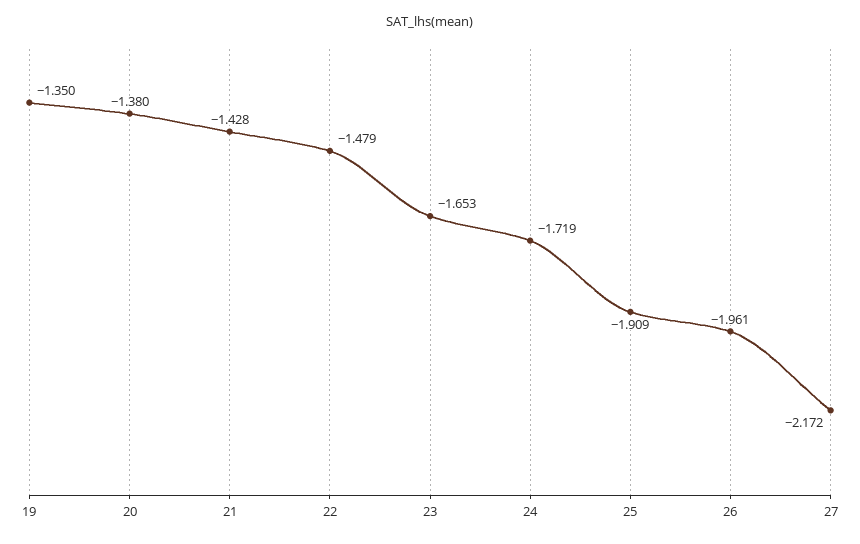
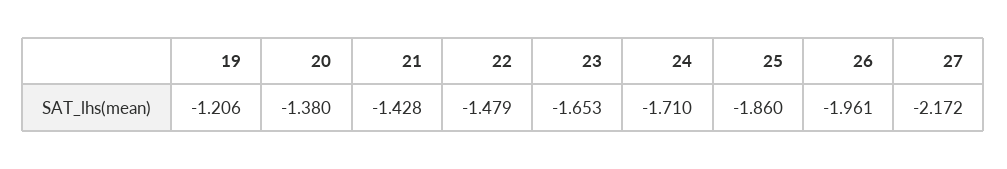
  {
-   "19": -1.35,
+   "19": -1.206,
    "20": -1.38,
    "21": -1.428,
    "22": -1.479,
    "23": -1.653,
-   "24": -1.719,
+   "24": -1.71,
-   "25": -1.909,
+   "25": -1.86,
    "26": -1.961,
    "27": -2.172
  }

